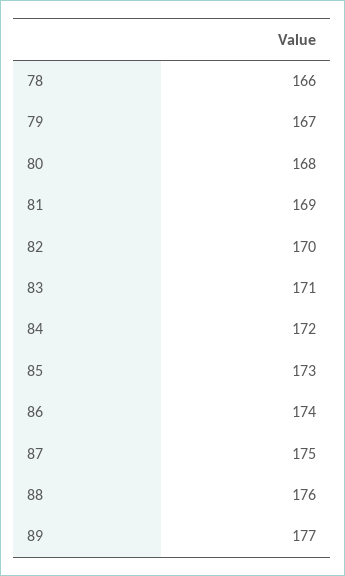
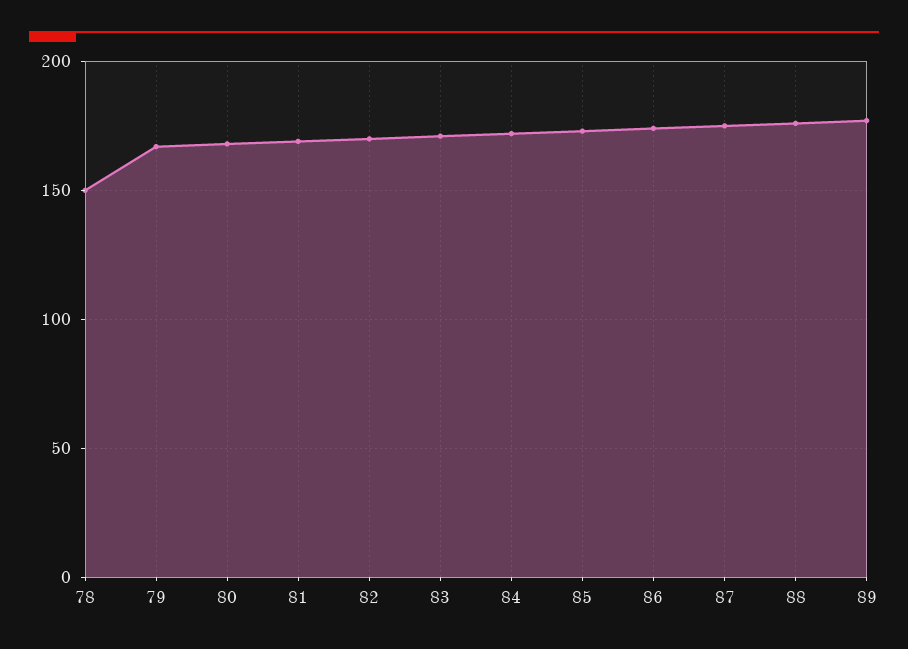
  {
-   "78": 166,
+   "78": 150,
    "79": 167,
    "80": 168,
    "81": 169,
    "82": 170,
    "83": 171,
    "84": 172,
    "85": 173,
    "86": 174,
    "87": 175,
    "88": 176,
    "89": 177
  }

